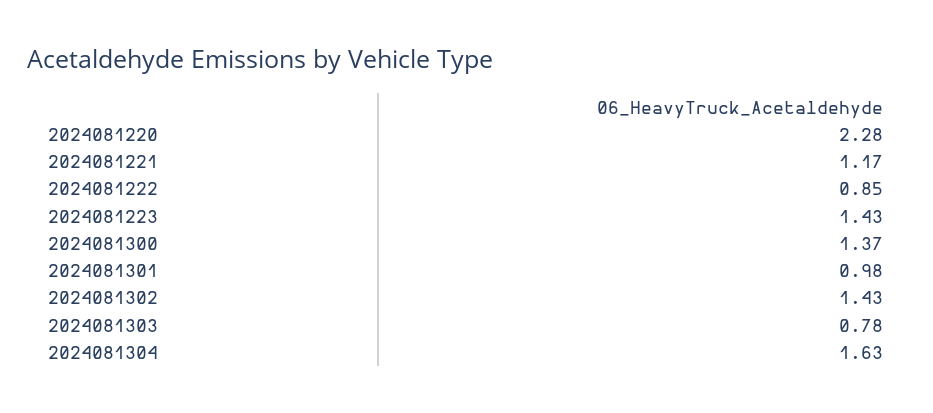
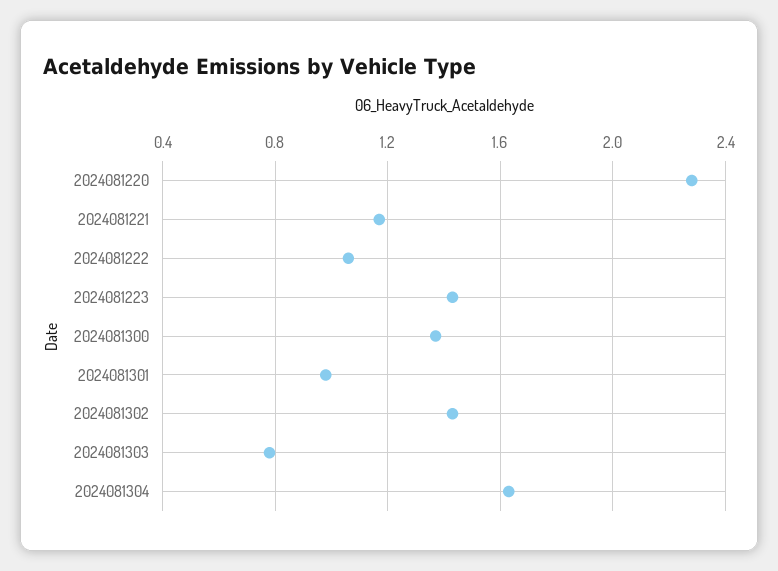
  {
    "2024081220": 2.28,
    "2024081221": 1.17,
-   "2024081222": 0.85,
+   "2024081222": 1.05,
    "2024081223": 1.43,
    "2024081300": 1.37,
    "2024081301": 0.98,
    "2024081302": 1.43,
    "2024081303": 0.78,
    "2024081304": 1.63
  }

